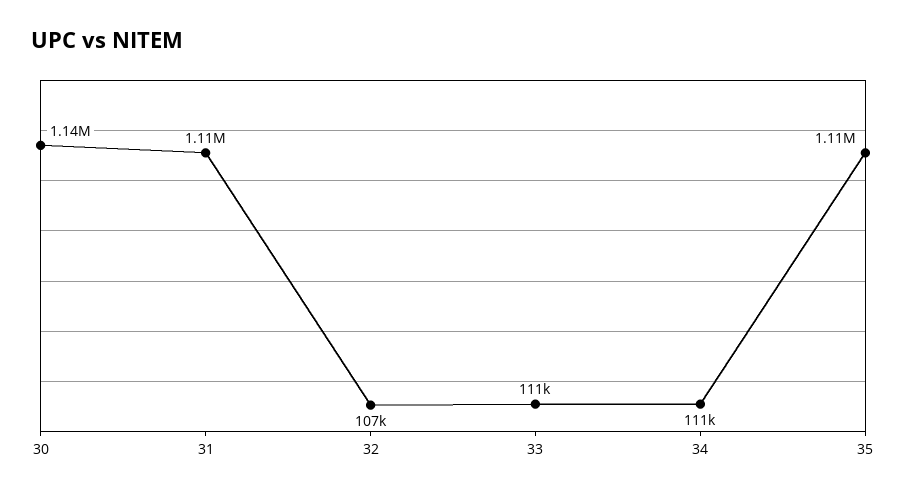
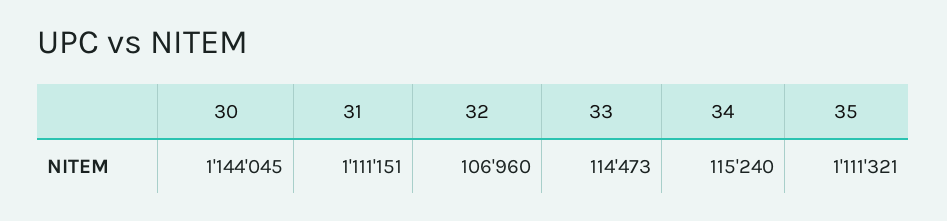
  {
    "30": 1144045,
    "31": 1111151,
    "32": 106960,
-   "33": 111000,
+   "33": 114473,
-   "34": 111000,
+   "34": 115240,
    "35": 1111321
  }

